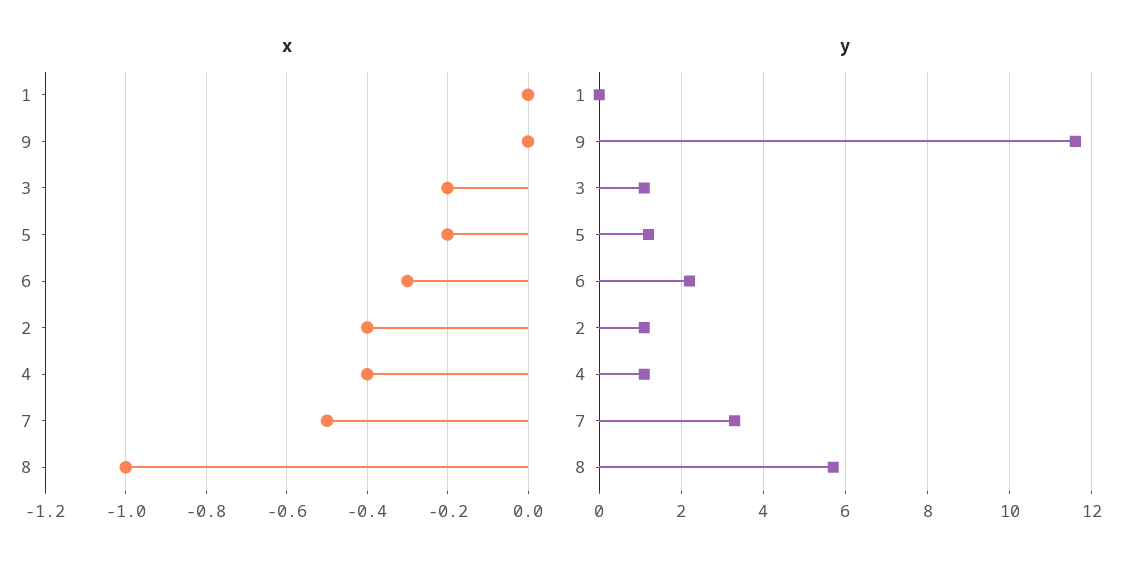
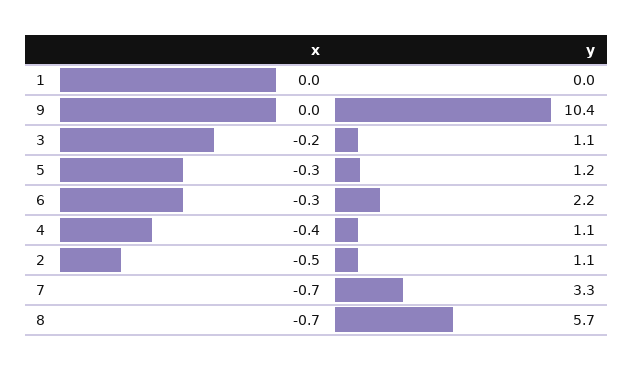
  {
    "x": {
      "1": 0,
      "9": 0,
      "3": -0.2,
-     "5": -0.2,
+     "5": -0.3,
      "6": -0.3,
-     "2": -0.4,
+     "2": -0.5,
      "4": -0.4,
-     "7": -0.5,
+     "7": -0.7,
-     "8": -1
+     "8": -0.7
    },
    "y": {
      "1": 0,
-     "9": 11.5,
+     "9": 10.4,
      "3": 1.1,
      "5": 1.2,
      "6": 2.2,
      "2": 1.1,
      "4": 1.1,
      "7": 3.3,
      "8": 5.7
    }
  }

